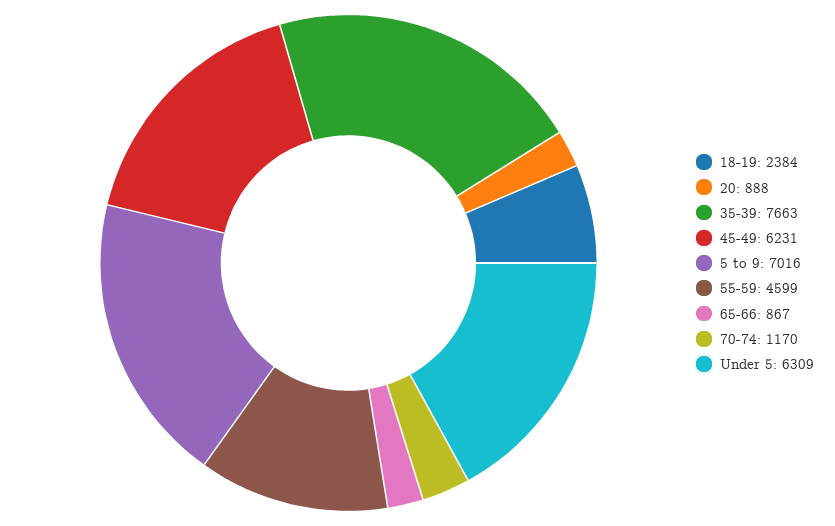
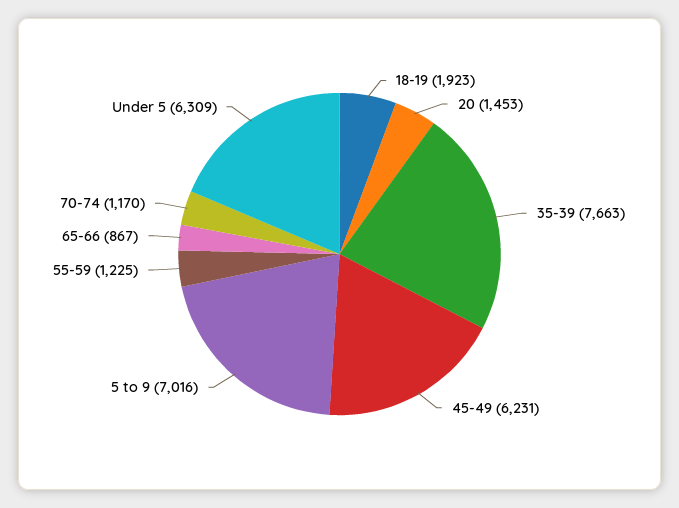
  {
-   "18-19": 2384,
+   "18-19": 1923,
-   "20": 888,
+   "20": 1453,
    "35-39": 7663,
    "45-49": 6231,
    "5 to 9": 7016,
-   "55-59": 4599,
+   "55-59": 1225,
    "65-66": 867,
    "70-74": 1170,
    "Under 5": 6309
  }

